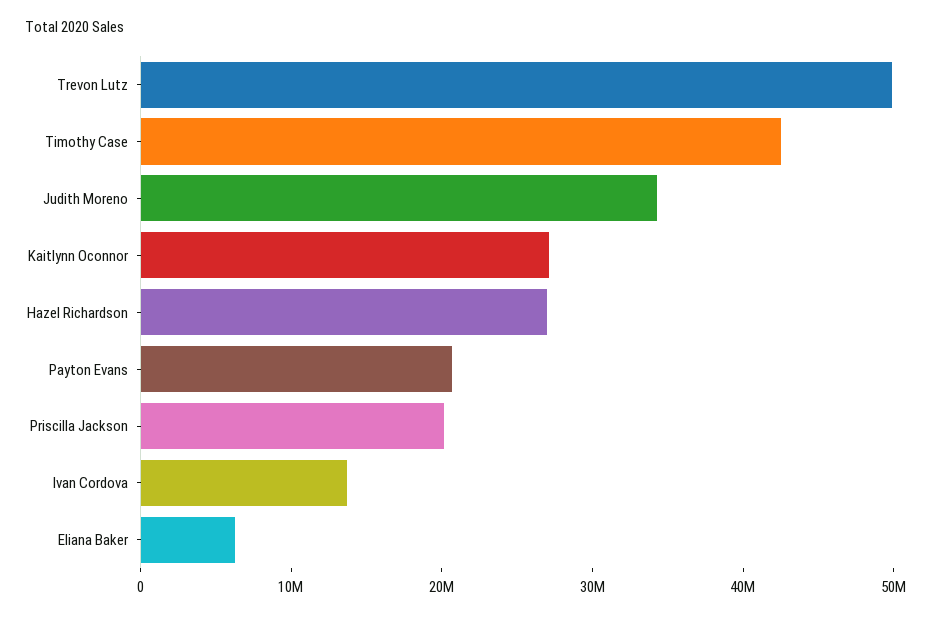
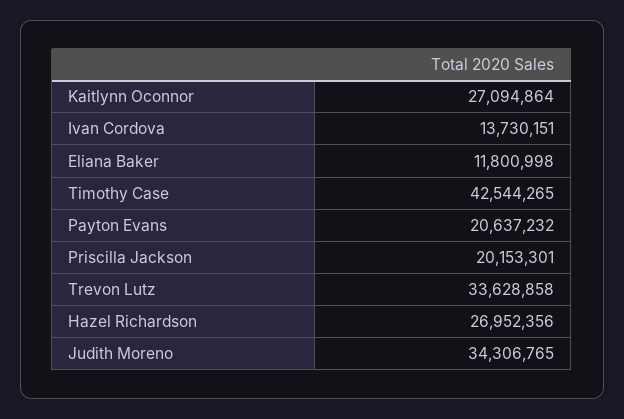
  {
-   "Trevon Lutz": 50000000,
+   "Trevon Lutz": 33628858,
    "Timothy Case": 42544265,
    "Judith Moreno": 34306765,
    "Kaitlynn Oconnor": 27094864,
    "Hazel Richardson": 26952356,
    "Payton Evans": 20637232,
    "Priscilla Jackson": 20153301,
    "Ivan Cordova": 13730151,
-   "Eliana Baker": 6000000
+   "Eliana Baker": 11800998
  }

